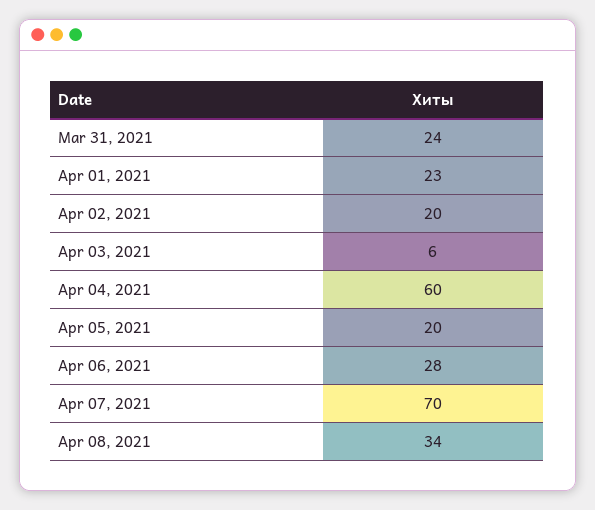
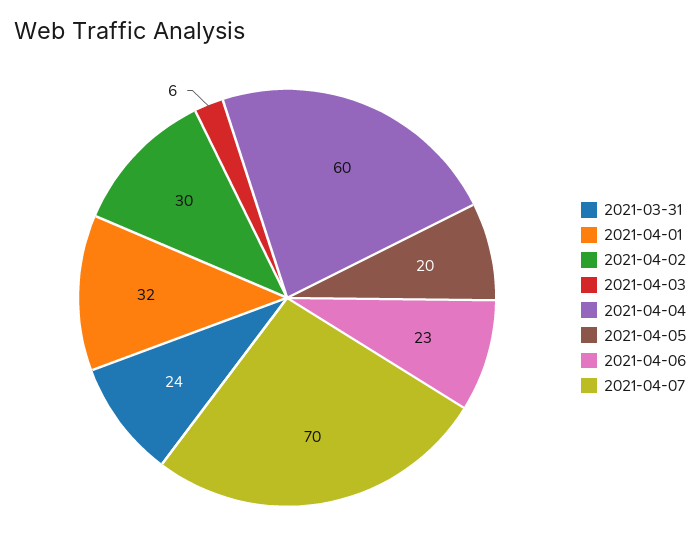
  {
    "Mar 31, 2021": 24,
-   "Apr 01, 2021": 23,
+   "Apr 01, 2021": 32,
-   "Apr 02, 2021": 20,
+   "Apr 02, 2021": 30,
    "Apr 03, 2021": 6,
    "Apr 04, 2021": 60,
    "Apr 05, 2021": 20,
-   "Apr 06, 2021": 28,
+   "Apr 06, 2021": 23,
-   "Apr 07, 2021": 70,
+   "Apr 07, 2021": 70
-   "Apr 08, 2021": 34
  }

